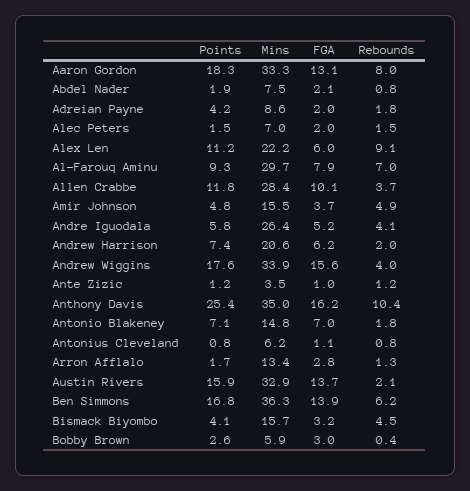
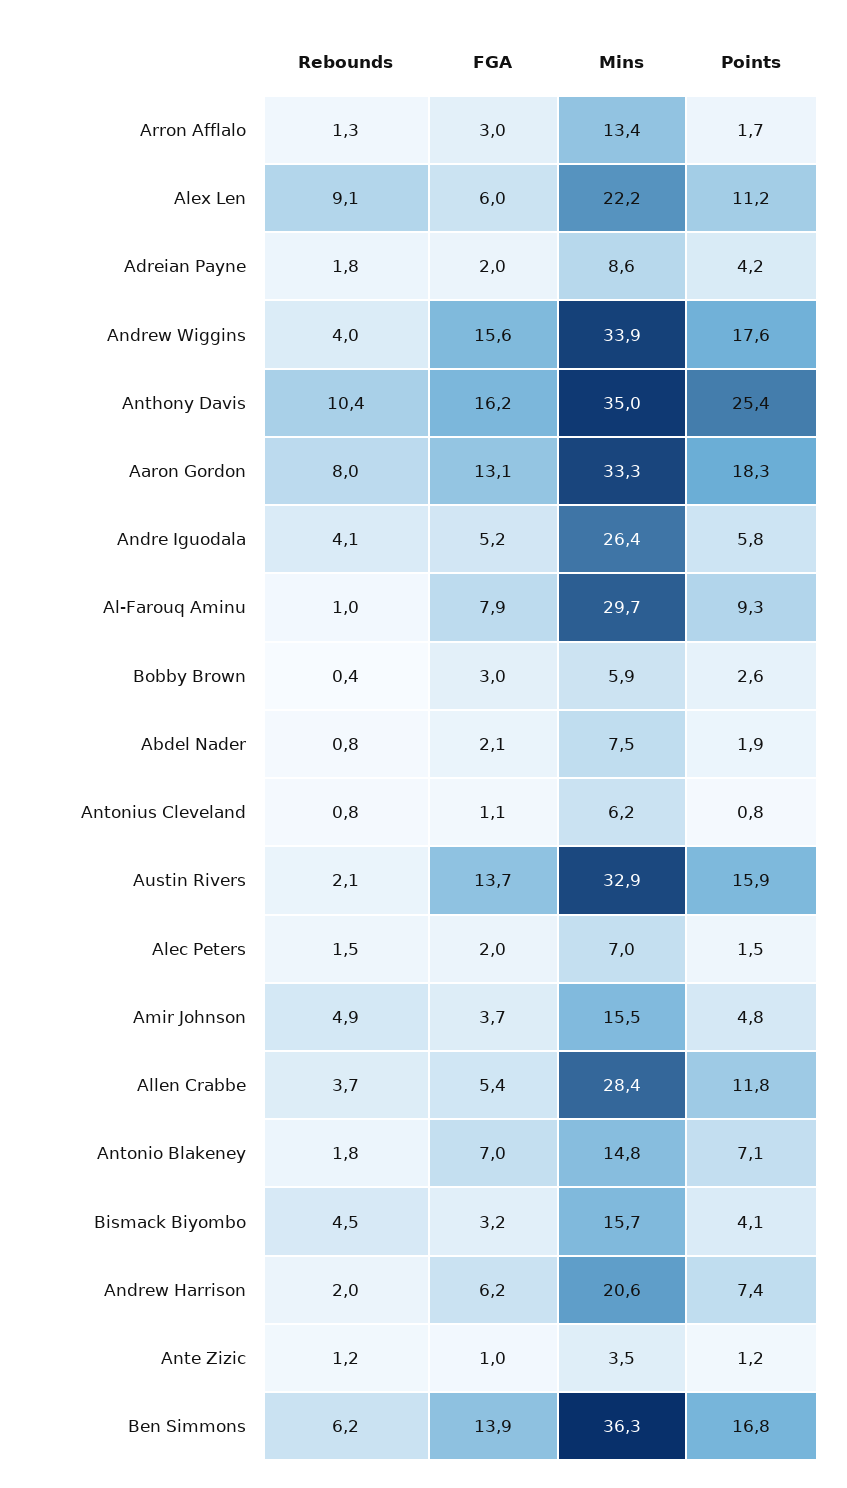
  {
    "Points": {
      "Aaron Gordon": 18.3,
      "Abdel Nader": 1.9,
      "Adreian Payne": 4.2,
      "Alec Peters": 1.5,
      "Alex Len": 11.2,
      "Al-Farouq Aminu": 9.3,
      "Allen Crabbe": 11.8,
      "Amir Johnson": 4.8,
      "Andre Iguodala": 5.8,
      "Andrew Harrison": 7.4,
      "Andrew Wiggins": 17.6,
      "Ante Zizic": 1.2,
      "Anthony Davis": 25.4,
      "Antonio Blakeney": 7.1,
      "Antonius Cleveland": 0.8,
      "Arron Afflalo": 1.7,
      "Austin Rivers": 15.9,
      "Ben Simmons": 16.8,
      "Bismack Biyombo": 4.1,
      "Bobby Brown": 2.6
    },
    "Mins": {
      "Aaron Gordon": 33.3,
      "Abdel Nader": 7.5,
      "Adreian Payne": 8.6,
      "Alec Peters": 7,
      "Alex Len": 22.2,
      "Al-Farouq Aminu": 29.7,
      "Allen Crabbe": 28.4,
      "Amir Johnson": 15.5,
      "Andre Iguodala": 26.4,
      "Andrew Harrison": 20.6,
      "Andrew Wiggins": 33.9,
      "Ante Zizic": 3.5,
      "Anthony Davis": 35,
      "Antonio Blakeney": 14.8,
      "Antonius Cleveland": 6.2,
      "Arron Afflalo": 13.4,
      "Austin Rivers": 32.9,
      "Ben Simmons": 36.3,
      "Bismack Biyombo": 15.7,
      "Bobby Brown": 5.9
    },
    "FGA": {
      "Aaron Gordon": 13.1,
      "Abdel Nader": 2.1,
      "Adreian Payne": 2,
      "Alec Peters": 2,
      "Alex Len": 6,
      "Al-Farouq Aminu": 7.9,
-     "Allen Crabbe": 10.1,
+     "Allen Crabbe": 5.4,
      "Amir Johnson": 3.7,
      "Andre Iguodala": 5.2,
      "Andrew Harrison": 6.2,
      "Andrew Wiggins": 15.6,
      "Ante Zizic": 1,
      "Anthony Davis": 16.2,
      "Antonio Blakeney": 7,
      "Antonius Cleveland": 1.1,
-     "Arron Afflalo": 2.8,
+     "Arron Afflalo": 3,
      "Austin Rivers": 13.7,
      "Ben Simmons": 13.9,
      "Bismack Biyombo": 3.2,
      "Bobby Brown": 3
    },
    "Rebounds": {
      "Aaron Gordon": 8,
      "Abdel Nader": 0.8,
      "Adreian Payne": 1.8,
      "Alec Peters": 1.5,
      "Alex Len": 9.1,
-     "Al-Farouq Aminu": 7,
+     "Al-Farouq Aminu": 1,
      "Allen Crabbe": 3.7,
      "Amir Johnson": 4.9,
      "Andre Iguodala": 4.1,
      "Andrew Harrison": 2,
      "Andrew Wiggins": 4,
      "Ante Zizic": 1.2,
      "Anthony Davis": 10.4,
      "Antonio Blakeney": 1.8,
      "Antonius Cleveland": 0.8,
      "Arron Afflalo": 1.3,
      "Austin Rivers": 2.1,
      "Ben Simmons": 6.2,
      "Bismack Biyombo": 4.5,
      "Bobby Brown": 0.4
    }
  }

